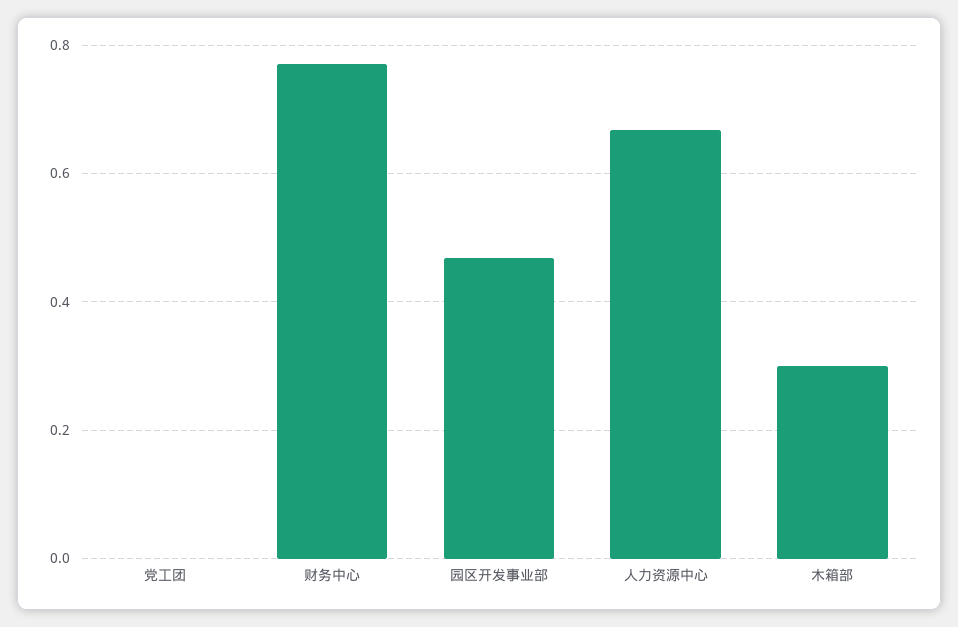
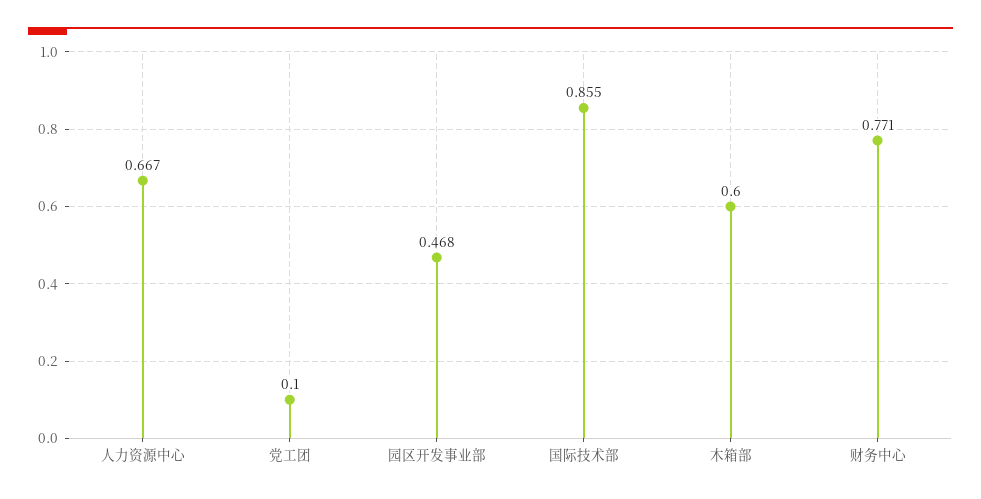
  {
-   "党工团": 0,
+   "党工团": 0.1,
    "财务中心": 0.771,
    "园区开发事业部": 0.468,
    "人力资源中心": 0.667,
-   "木箱部": 0.3
+   "木箱部": 0.6,
+   "国际技术部": 0.855
  }

